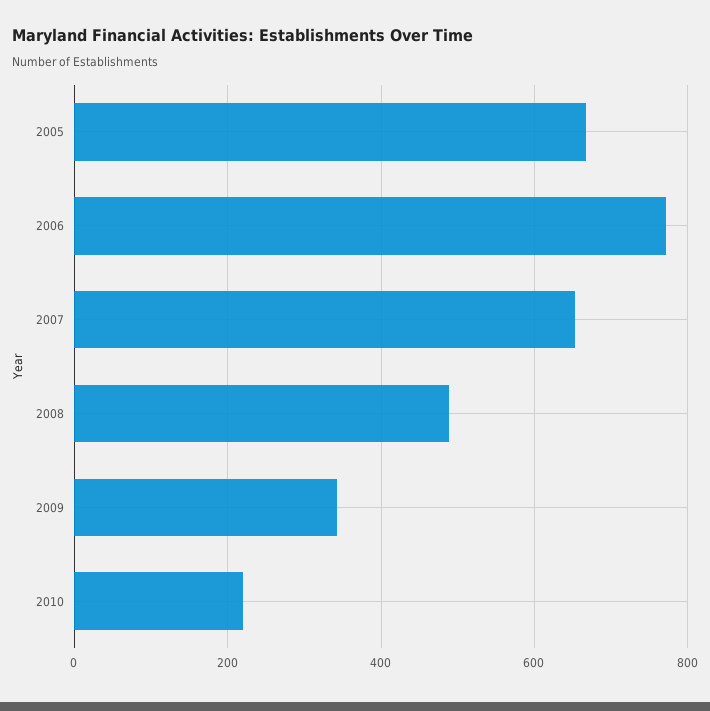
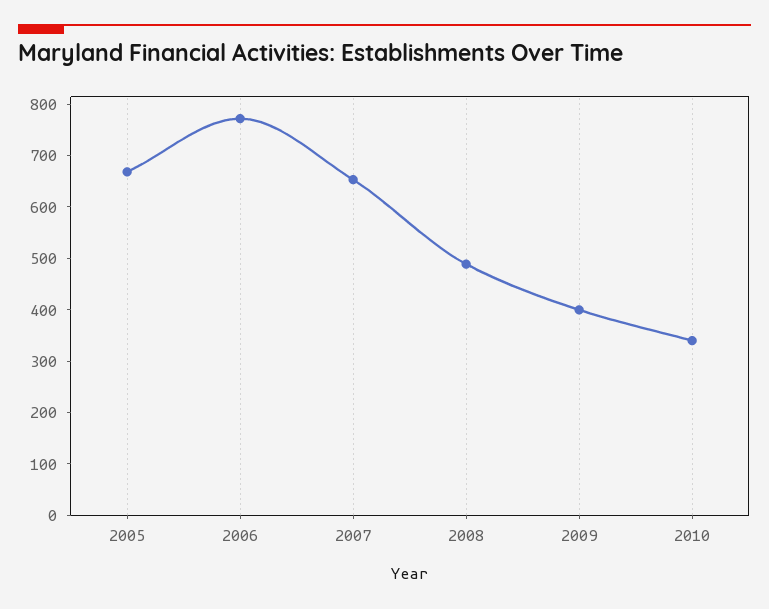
  {
    "2005": 660,
    "2006": 780,
    "2007": 660,
    "2008": 480,
-   "2009": 340,
+   "2009": 400,
-   "2010": 220
+   "2010": 340
  }

